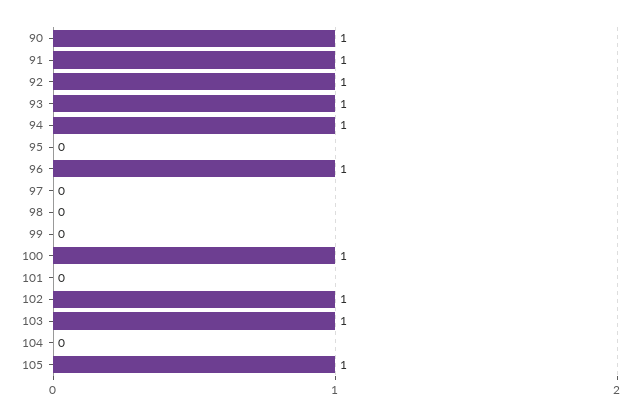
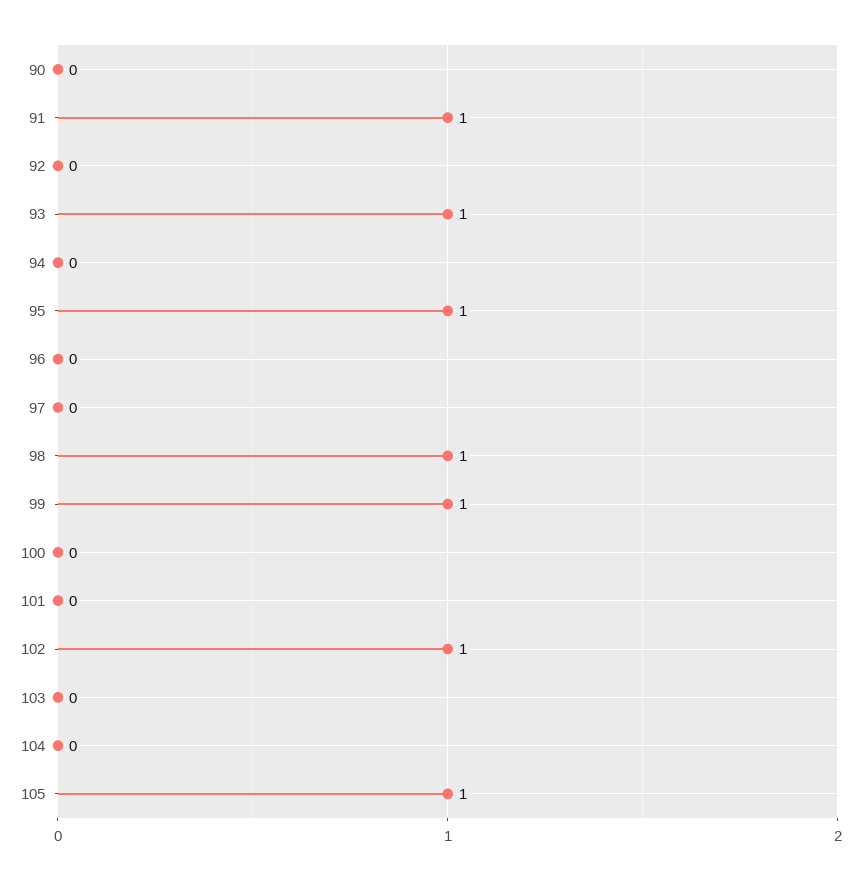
  {
-   "90": 1,
+   "90": 0,
    "91": 1,
-   "92": 1,
+   "92": 0,
    "93": 1,
-   "94": 1,
+   "94": 0,
-   "95": 0,
+   "95": 1,
-   "96": 1,
+   "96": 0,
    "97": 0,
-   "98": 0,
+   "98": 1,
-   "99": 0,
+   "99": 1,
-   "100": 1,
+   "100": 0,
    "101": 0,
    "102": 1,
-   "103": 1,
+   "103": 0,
    "104": 0,
    "105": 1
  }

